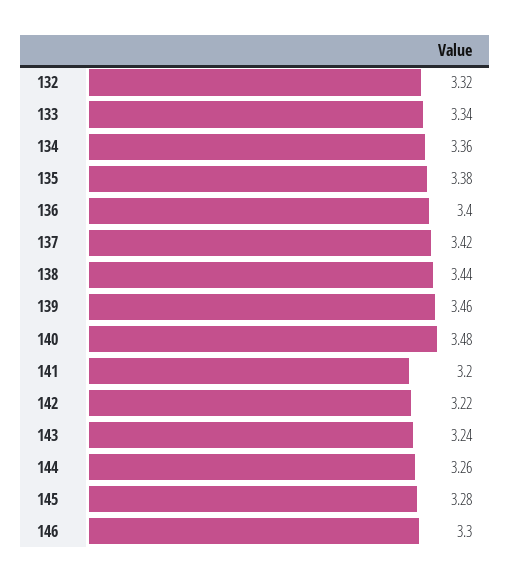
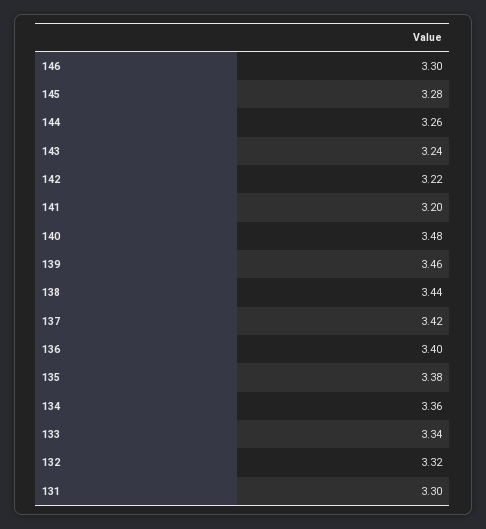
  {
    "132": 3.32,
    "133": 3.34,
    "134": 3.36,
    "135": 3.38,
    "136": 3.4,
    "137": 3.42,
    "138": 3.44,
    "139": 3.46,
    "140": 3.48,
    "141": 3.2,
    "142": 3.22,
    "143": 3.24,
    "144": 3.26,
    "145": 3.28,
-   "146": 3.3
+   "146": 3.3,
+   "131": 3.3
  }

